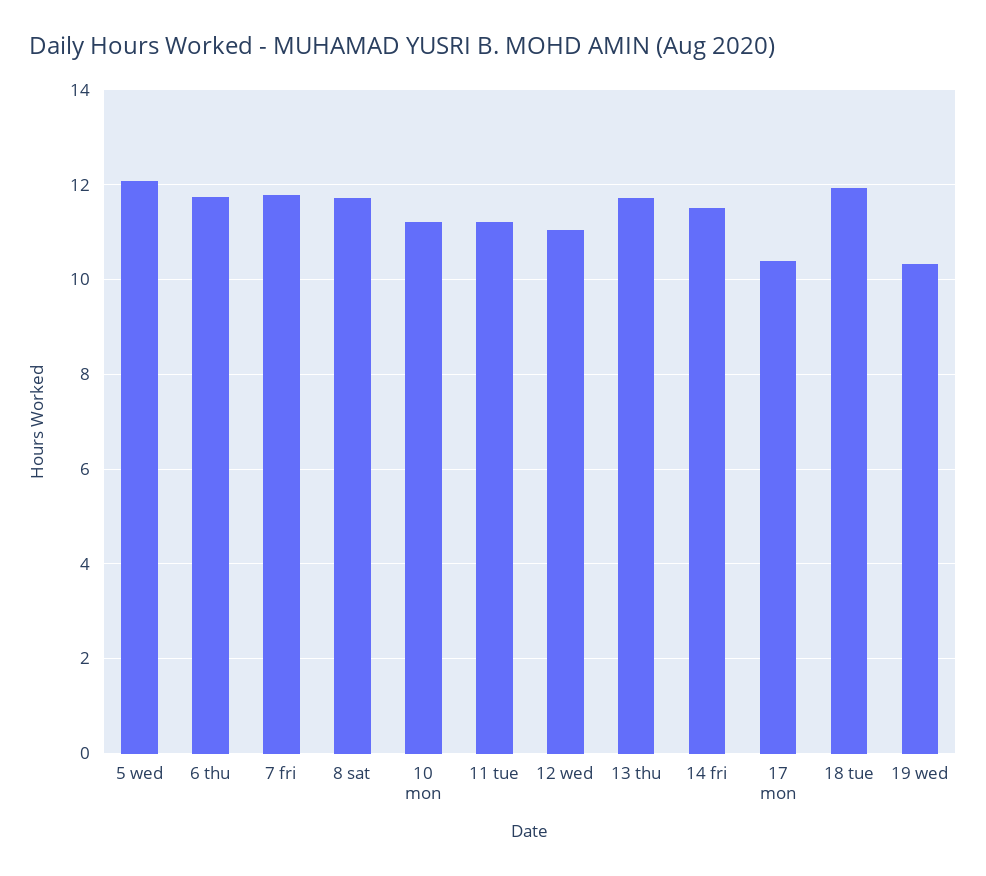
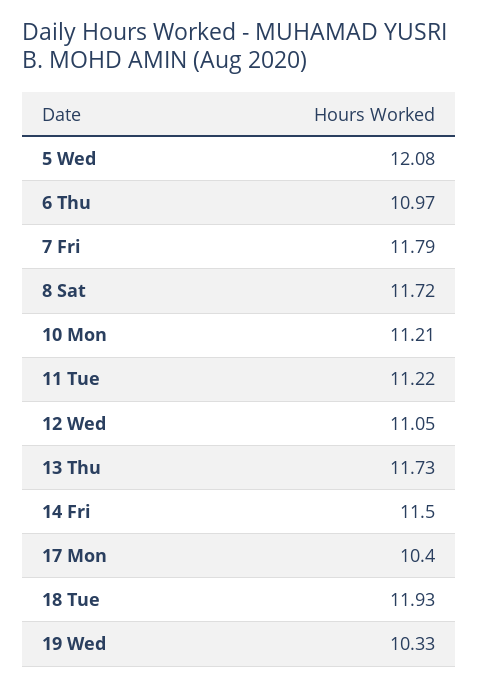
  {
    "5 wed": 12.08,
-   "6 thu": 11.8,
+   "6 thu": 10.97,
    "7 fri": 11.79,
    "8 sat": 11.72,
    "10 mon": 11.21,
    "11 tue": 11.22,
    "12 wed": 11.05,
    "13 thu": 11.73,
    "14 fri": 11.5,
    "17 mon": 10.4,
    "18 tue": 11.93,
    "19 wed": 10.33
  }

